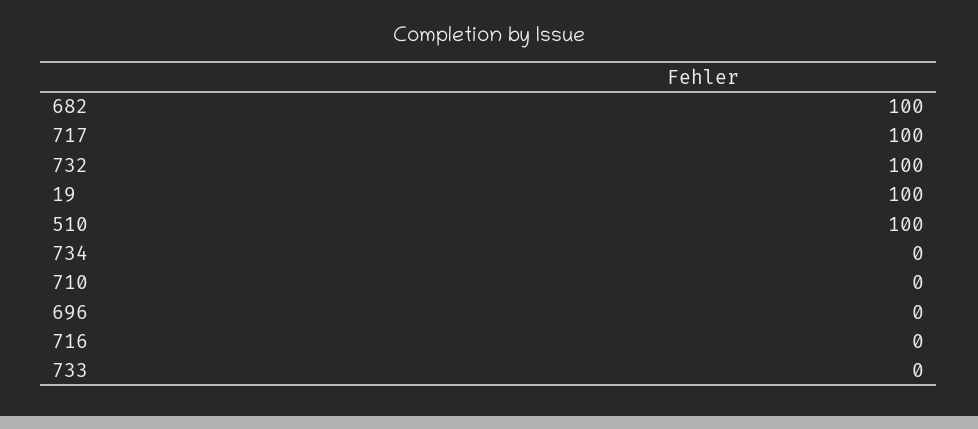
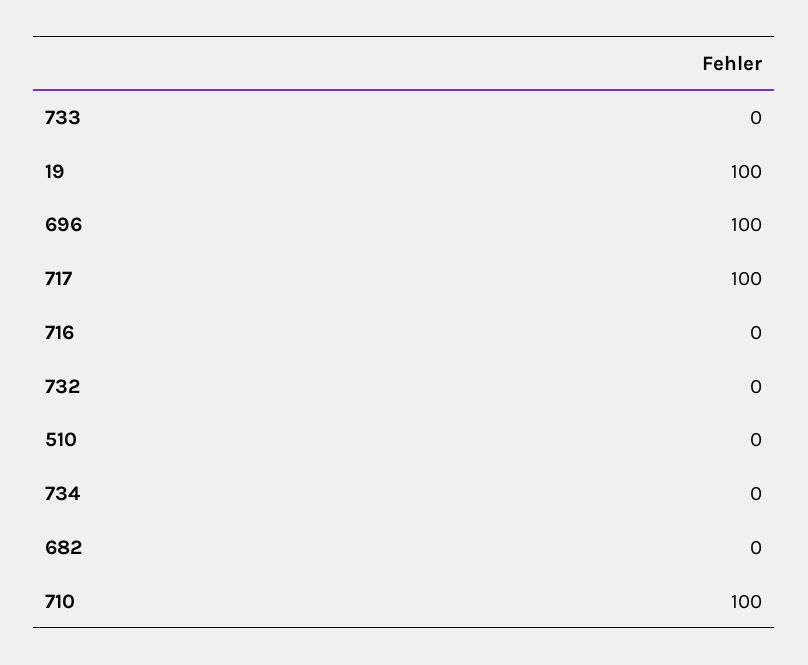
  {
-   "682": 100,
+   "682": 0,
    "717": 100,
-   "732": 100,
+   "732": 0,
    "19": 100,
-   "510": 100,
+   "510": 0,
    "734": 0,
-   "710": 0,
+   "710": 100,
-   "696": 0,
+   "696": 100,
    "716": 0,
    "733": 0
  }

